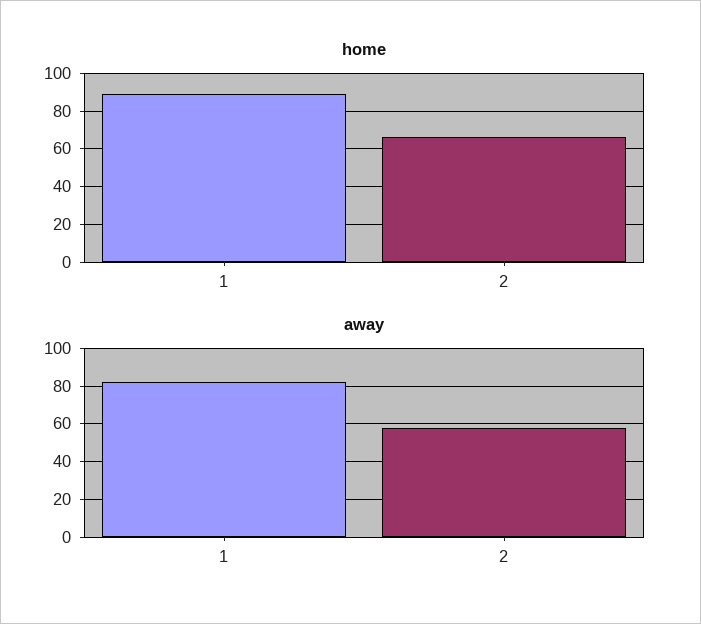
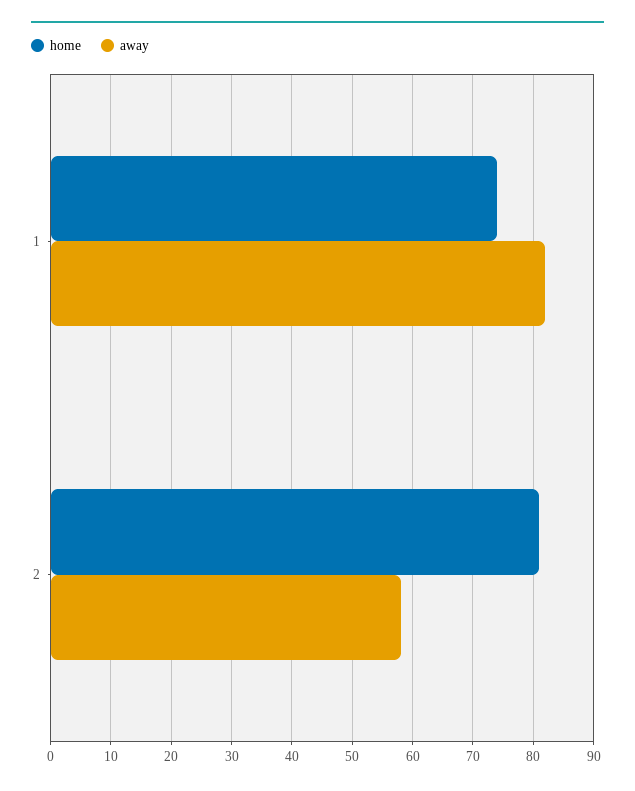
  {
    "home": {
-     "1": 90,
+     "1": 74,
-     "2": 65
+     "2": 81
    },
    "away": {
      "1": 82,
      "2": 58
    }
  }

